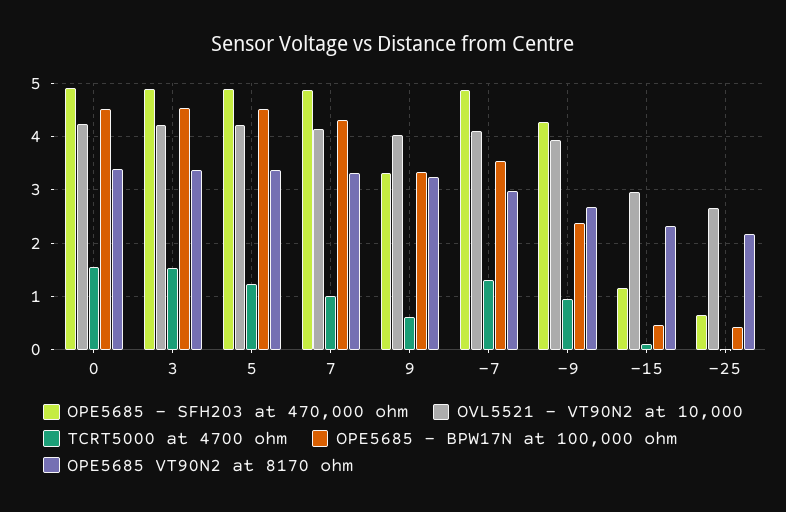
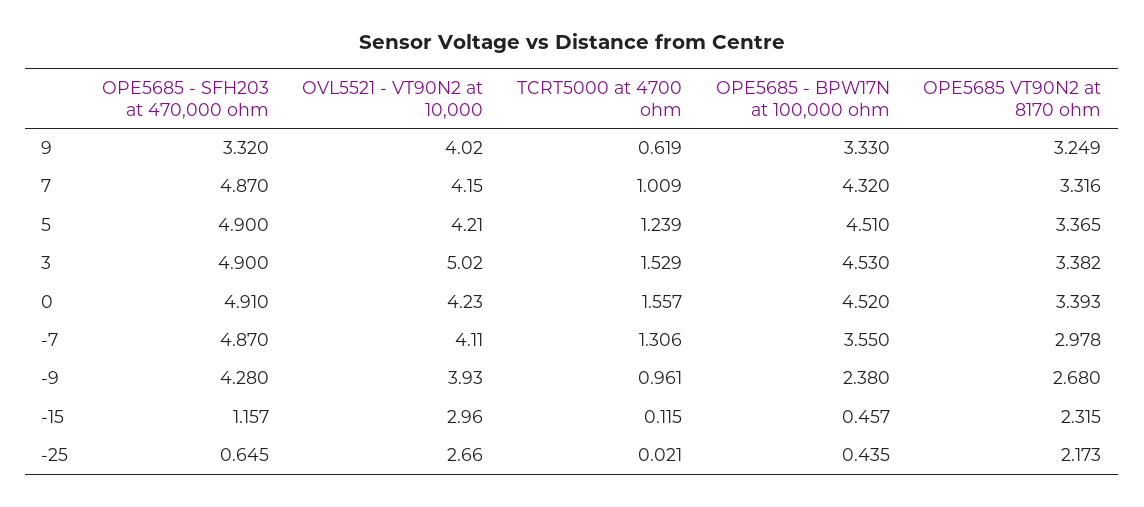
  {
    "OPE5685 - SFH203 at 470,000 ohm": {
      "0": 4.91,
      "3": 4.9,
      "5": 4.9,
      "7": 4.87,
      "9": 3.32,
      "-7": 4.87,
      "-9": 4.28,
      "-15": 1.157,
      "-25": 0.645
    },
    "OVL5521 - VT90N2 at 10,000": {
      "0": 4.23,
-     "3": 4.2,
+     "3": 5.02,
      "5": 4.21,
      "7": 4.15,
      "9": 4.02,
      "-7": 4.11,
      "-9": 3.93,
      "-15": 2.96,
      "-25": 2.66
    },
    "TCRT5000 at 4700 ohm": {
      "0": 1.557,
      "3": 1.529,
      "5": 1.239,
      "7": 1.009,
      "9": 0.619,
      "-7": 1.306,
      "-9": 0.961,
      "-15": 0.115,
      "-25": 0.021
    },
    "OPE5685 - BPW17N at 100,000 ohm": {
      "0": 4.52,
      "3": 4.53,
      "5": 4.51,
      "7": 4.32,
      "9": 3.33,
      "-7": 3.55,
      "-9": 2.38,
      "-15": 0.457,
      "-25": 0.435
    },
    "OPE5685 VT90N2 at 8170 ohm": {
      "0": 3.393,
      "3": 3.382,
      "5": 3.365,
      "7": 3.316,
      "9": 3.249,
      "-7": 2.978,
      "-9": 2.68,
      "-15": 2.315,
      "-25": 2.173
    }
  }

